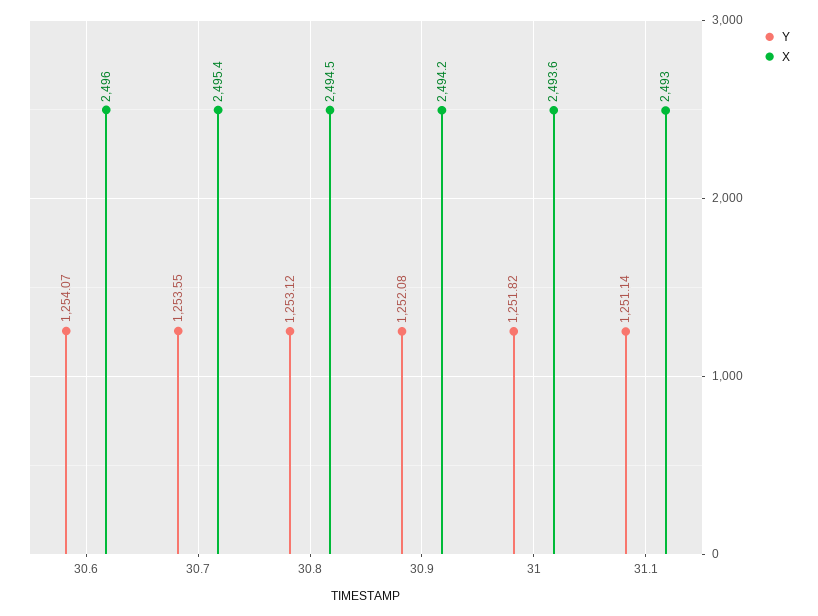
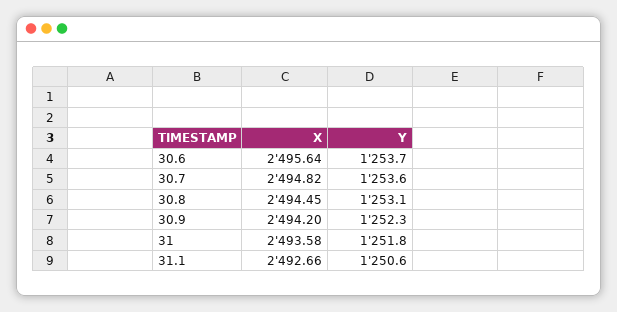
  {
    "Y": {
-     "30.6": 1254.07,
+     "30.6": 1253.7,
      "30.7": 1253.55,
      "30.8": 1253.12,
-     "30.9": 1252.08,
+     "30.9": 1252.3,
      "31": 1251.82,
-     "31.1": 1251.14
+     "31.1": 1250.6
    },
    "X": {
-     "30.6": 2496,
+     "30.6": 2495.64,
-     "30.7": 2495.4,
+     "30.7": 2494.82,
      "30.8": 2494.45,
      "30.9": 2494.2,
      "31": 2493.58,
-     "31.1": 2493
+     "31.1": 2492.66
    }
  }

